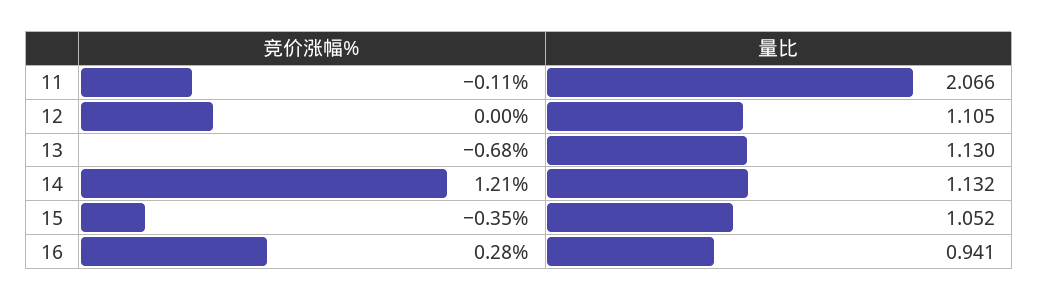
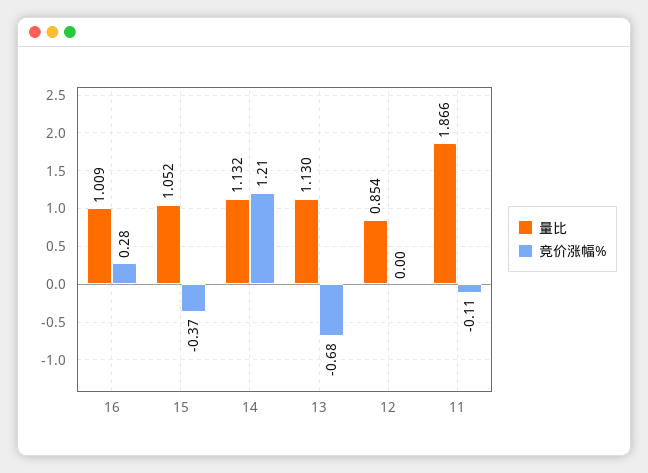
  {
    "竞价涨幅%": {
      "11": -0.11,
      "12": 0,
      "13": -0.68,
      "14": 1.21,
-     "15": -0.35,
+     "15": -0.37,
      "16": 0.28
    },
    "量比": {
-     "11": 2.066,
+     "11": 1.866,
-     "12": 1.105,
+     "12": 0.854,
      "13": 1.13,
      "14": 1.132,
      "15": 1.052,
-     "16": 0.941
+     "16": 1.009
    }
  }

